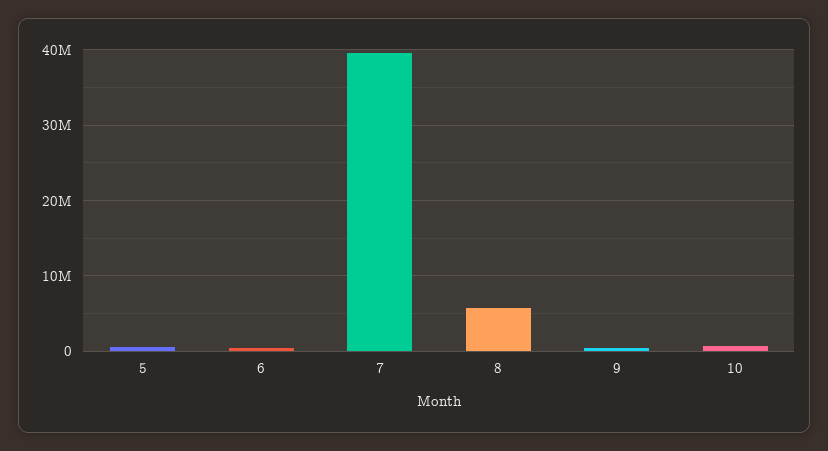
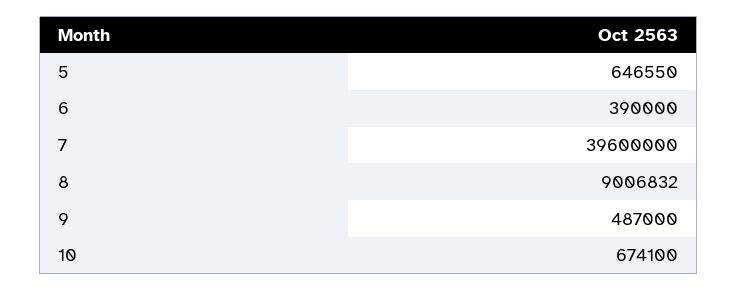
  {
    "5": 646550,
    "6": 390000,
    "7": 39600000,
-   "8": 6000000,
+   "8": 9006832,
    "9": 487000,
    "10": 674100
  }

